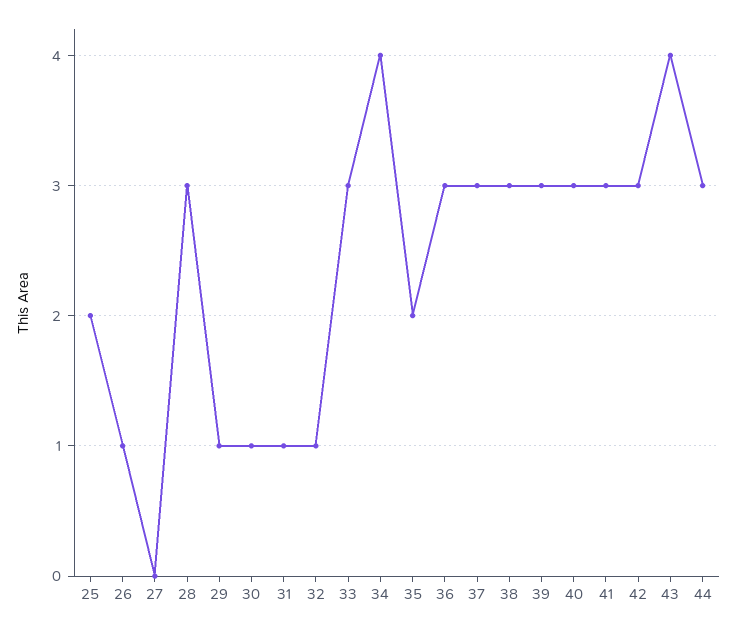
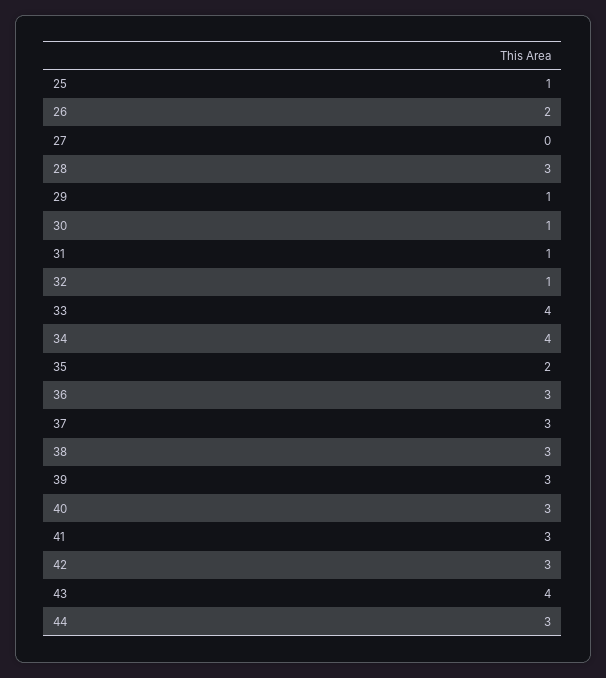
  {
-   "25": 2,
+   "25": 1,
-   "26": 1,
+   "26": 2,
    "27": 0,
    "28": 3,
    "29": 1,
    "30": 1,
    "31": 1,
    "32": 1,
-   "33": 3,
+   "33": 4,
    "34": 4,
    "35": 2,
    "36": 3,
    "37": 3,
    "38": 3,
    "39": 3,
    "40": 3,
    "41": 3,
    "42": 3,
    "43": 4,
    "44": 3
  }

